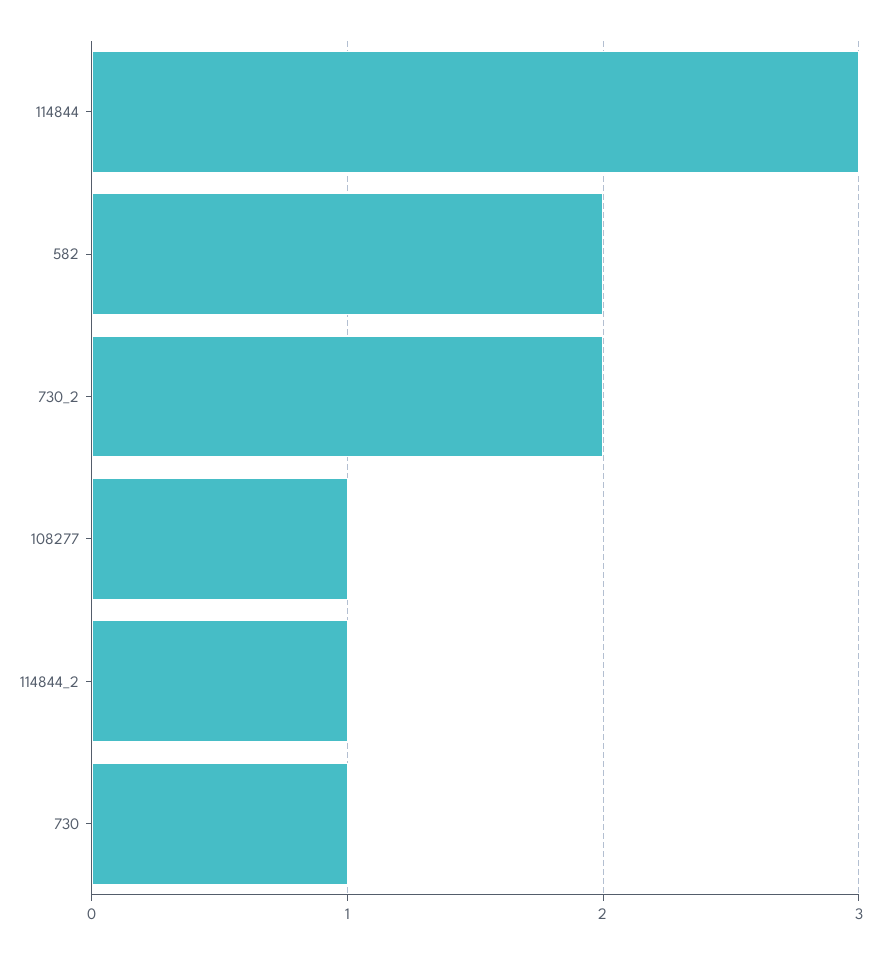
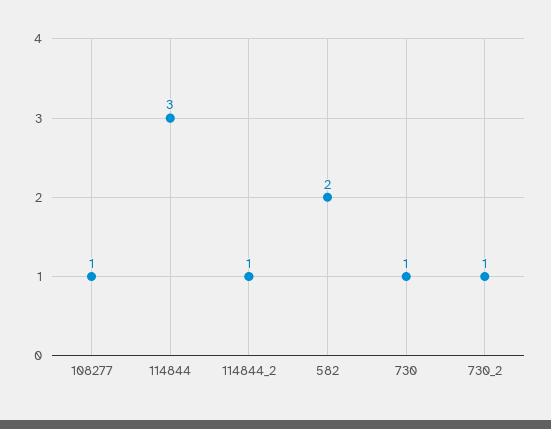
  {
    "114844": 3,
    "582": 2,
-   "730_2": 2,
+   "730_2": 1,
    "108277": 1,
    "114844_2": 1,
    "730": 1
  }

